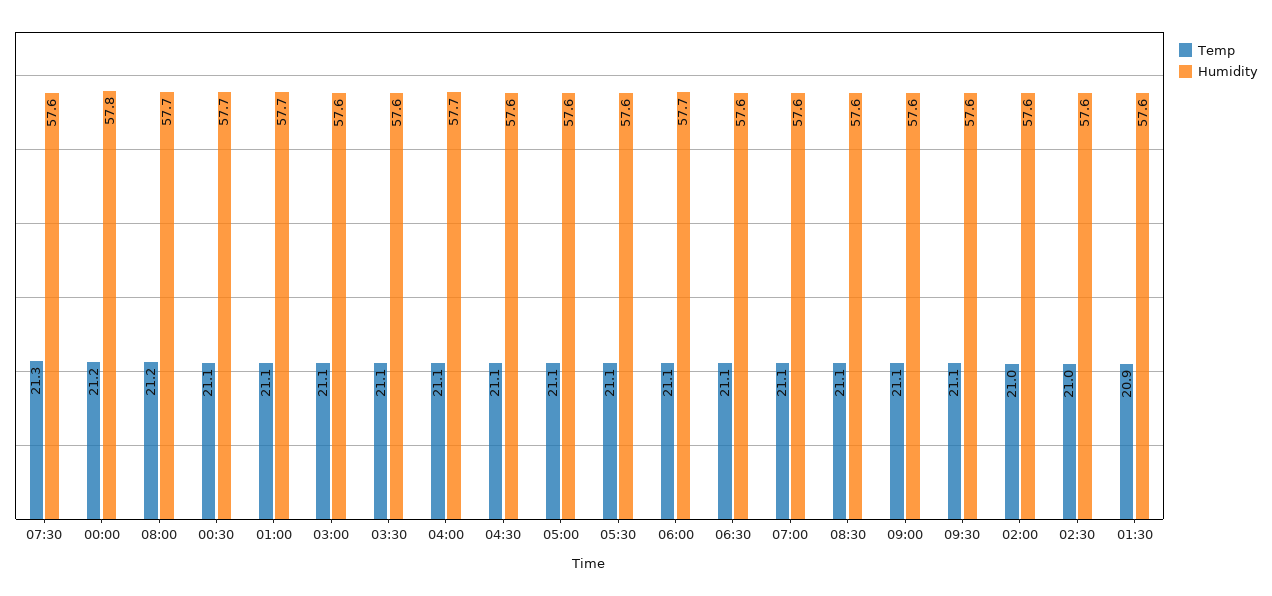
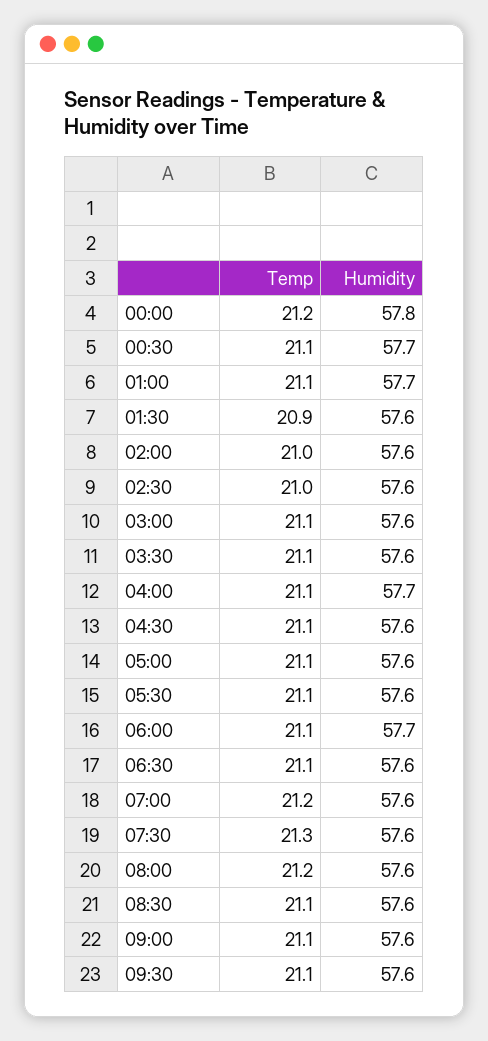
  {
    "Temp": {
      "07:30": 21.3,
      "00:00": 21.2,
      "08:00": 21.2,
      "00:30": 21.1,
      "01:00": 21.1,
      "03:00": 21.1,
      "03:30": 21.1,
      "04:00": 21.1,
      "04:30": 21.1,
      "05:00": 21.1,
      "05:30": 21.1,
      "06:00": 21.1,
      "06:30": 21.1,
-     "07:00": 21.1,
+     "07:00": 21.2,
      "08:30": 21.1,
      "09:00": 21.1,
      "09:30": 21.1,
      "02:00": 21,
      "02:30": 21,
      "01:30": 20.9
    },
    "Humidity": {
      "07:30": 57.6,
      "00:00": 57.8,
-     "08:00": 57.7,
+     "08:00": 57.6,
      "00:30": 57.7,
      "01:00": 57.7,
      "03:00": 57.6,
      "03:30": 57.6,
      "04:00": 57.7,
      "04:30": 57.6,
      "05:00": 57.6,
      "05:30": 57.6,
      "06:00": 57.7,
      "06:30": 57.6,
      "07:00": 57.6,
      "08:30": 57.6,
      "09:00": 57.6,
      "09:30": 57.6,
      "02:00": 57.6,
      "02:30": 57.6,
      "01:30": 57.6
    }
  }

